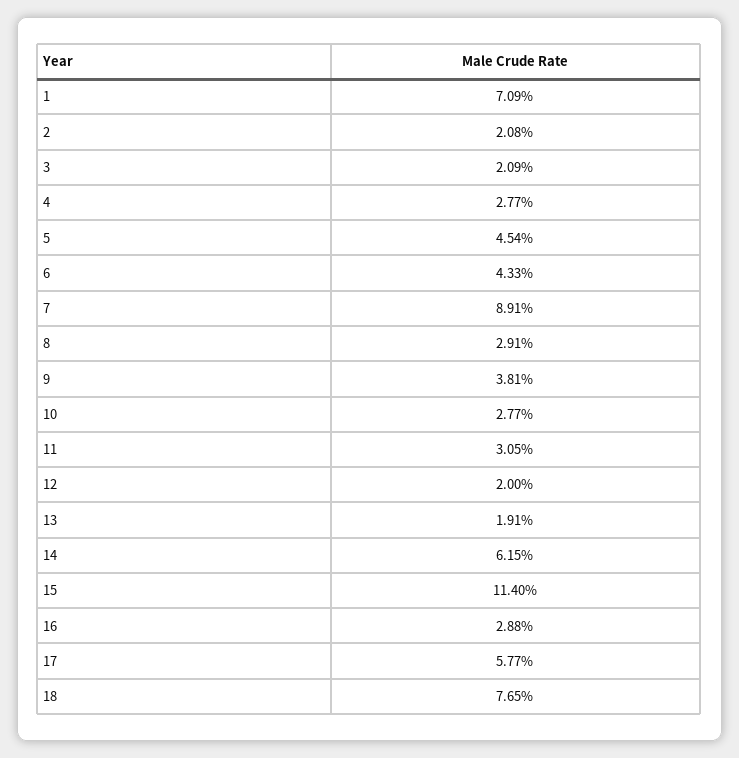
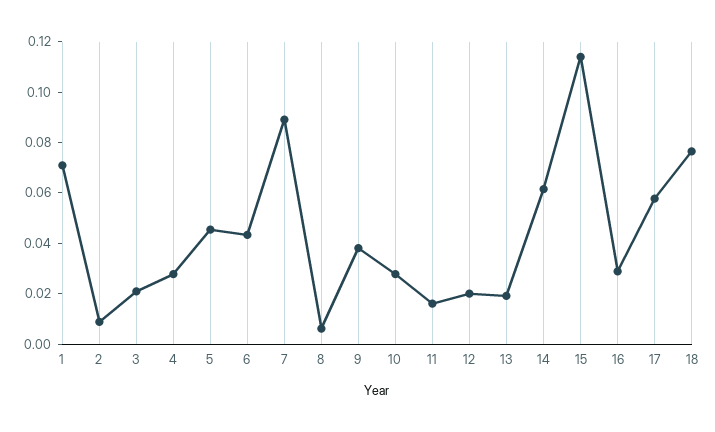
  {
    "1": 0.0709,
-   "2": 0.0208,
+   "2": 0.01,
    "3": 0.0209,
    "4": 0.0277,
    "5": 0.0454,
    "6": 0.0433,
    "7": 0.0891,
-   "8": 0.0291,
+   "8": 0.005,
    "9": 0.0381,
    "10": 0.0277,
-   "11": 0.0305,
+   "11": 0.015,
    "12": 0.02,
    "13": 0.0191,
    "14": 0.0615,
    "15": 0.114,
    "16": 0.0288,
    "17": 0.0577,
    "18": 0.0765
  }

